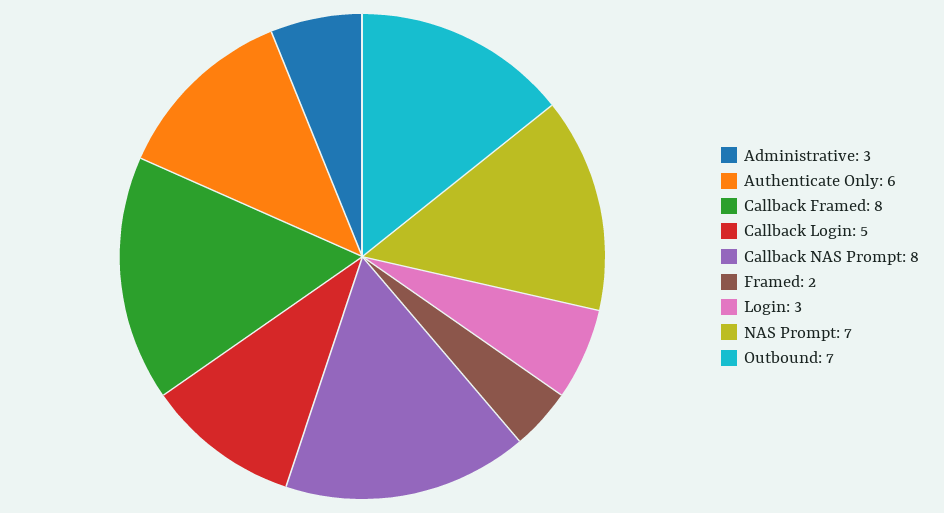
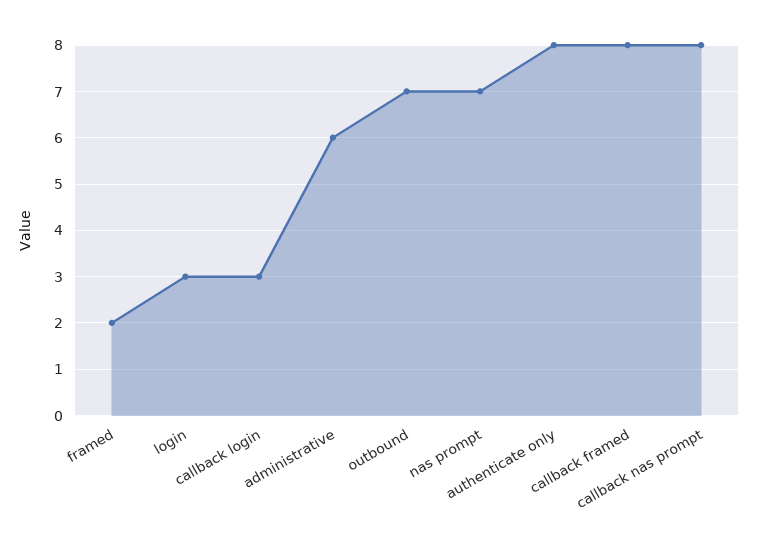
  {
-   "Administrative": 3,
+   "Administrative": 6,
-   "Authenticate Only": 6,
+   "Authenticate Only": 8,
    "Callback Framed": 8,
-   "Callback Login": 5,
+   "Callback Login": 3,
    "Callback NAS Prompt": 8,
    "Framed": 2,
    "Login": 3,
    "NAS Prompt": 7,
    "Outbound": 7
  }

